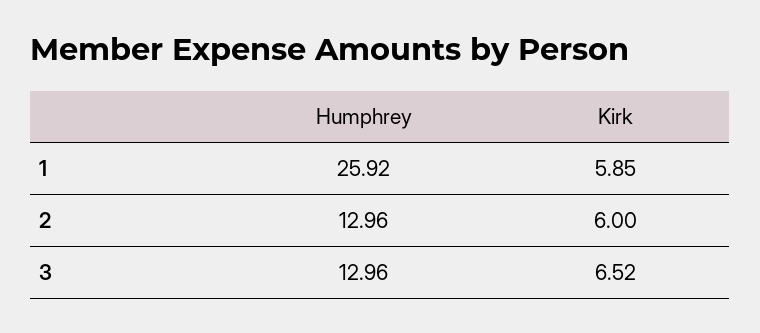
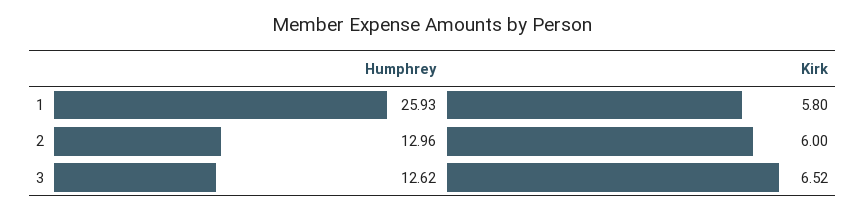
  {
    "Humphrey": {
-     "1": 25.92,
+     "1": 25.93,
      "2": 12.96,
-     "3": 12.96
+     "3": 12.62
    },
    "Kirk": {
-     "1": 5.85,
+     "1": 5.8,
      "2": 6,
      "3": 6.52
    }
  }

